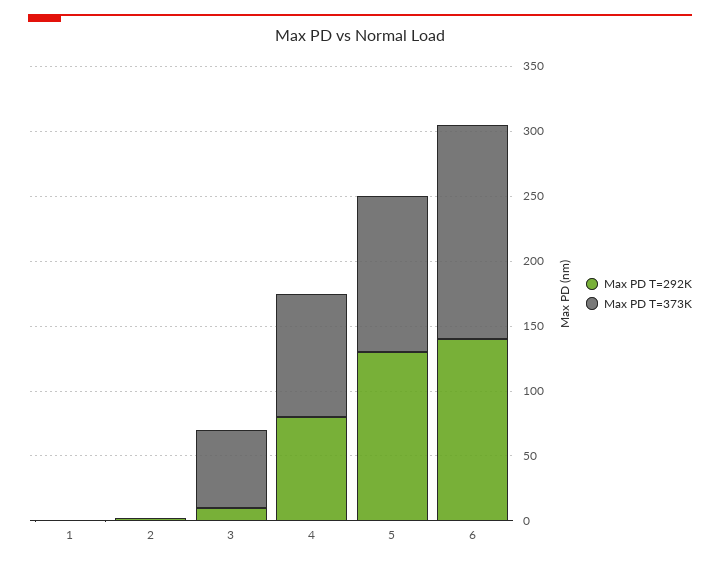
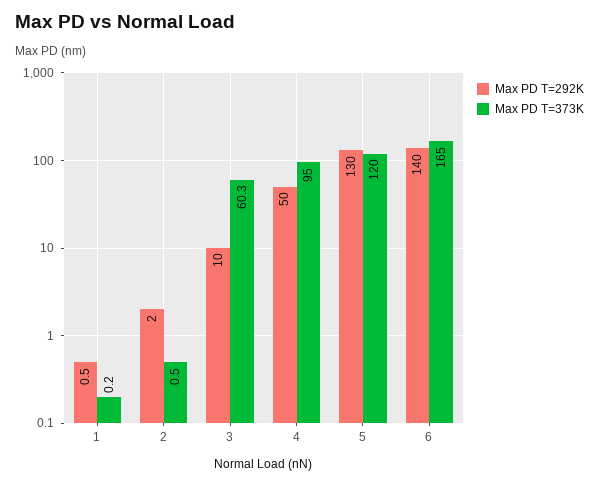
  {
    "Max PD T=292K": {
      "1": 0.5,
      "2": 2,
      "3": 10,
-     "4": 80,
+     "4": 50,
      "5": 130,
      "6": 140
    },
    "Max PD T=373K": {
      "1": 0.2,
      "2": 0.5,
      "3": 60.3,
      "4": 95,
      "5": 120,
      "6": 165
    }
  }

